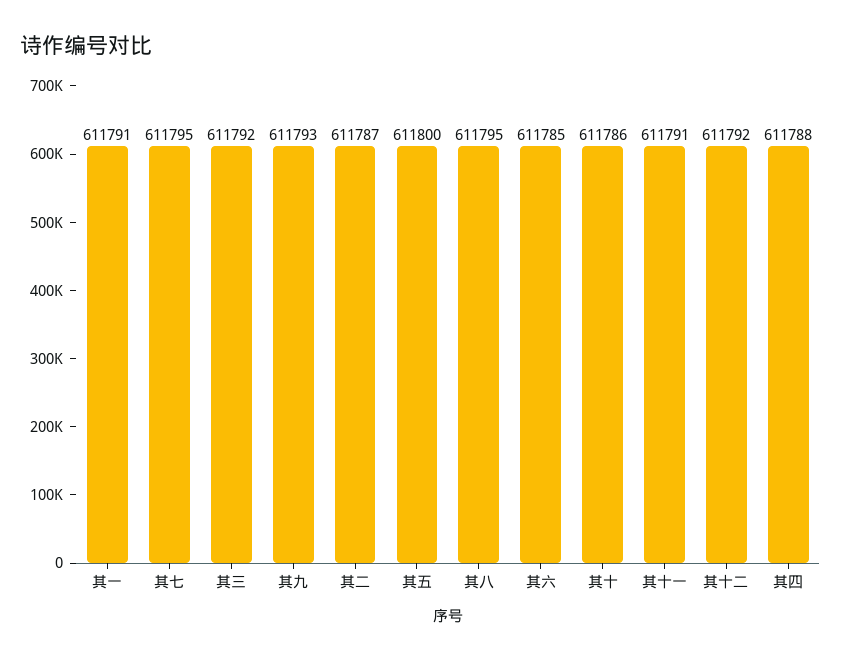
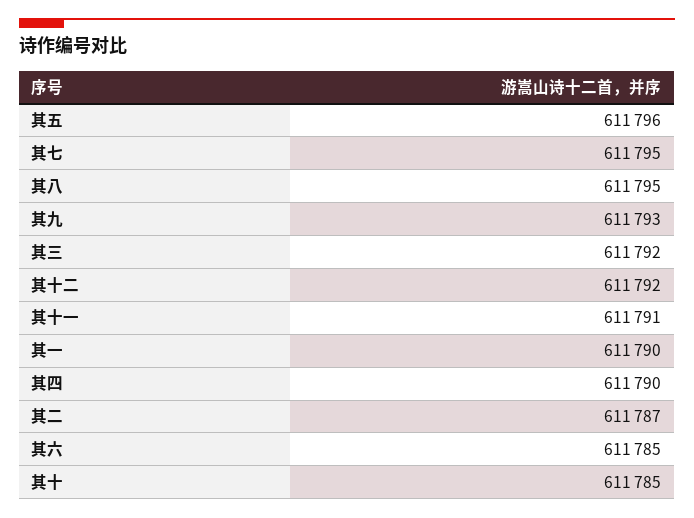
  {
-   "其一": 611791,
+   "其一": 611790,
    "其七": 611795,
    "其三": 611792,
    "其九": 611793,
    "其二": 611787,
-   "其五": 611800,
+   "其五": 611796,
    "其八": 611795,
    "其六": 611785,
-   "其十": 611786,
+   "其十": 611785,
    "其十一": 611791,
    "其十二": 611792,
-   "其四": 611788
+   "其四": 611790
  }

